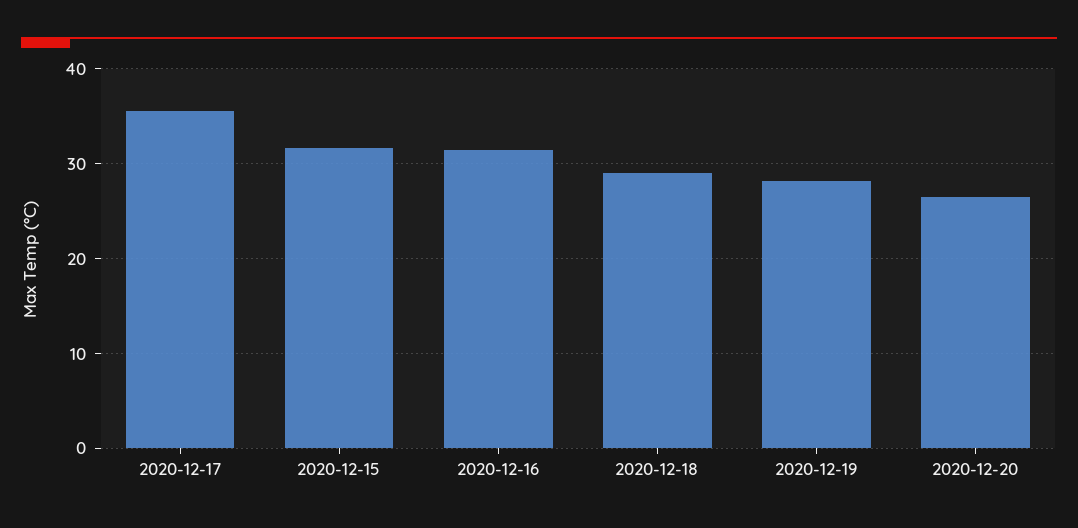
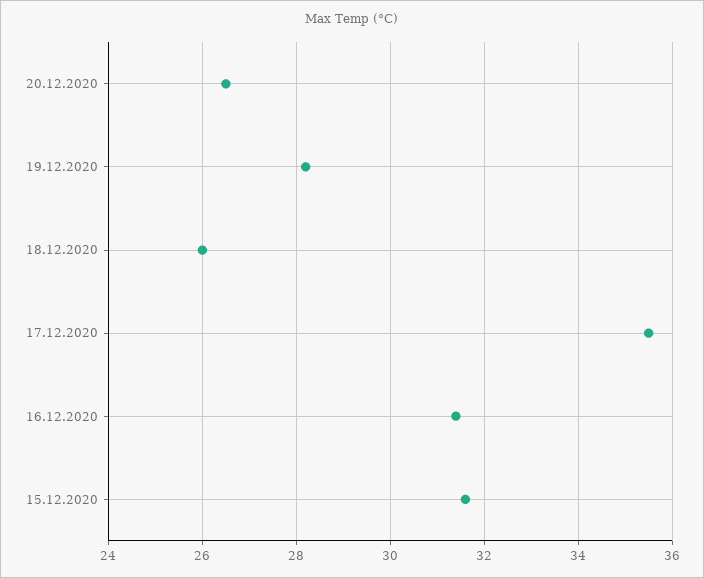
  {
    "2020-12-17": 35.5,
    "2020-12-15": 31.5,
    "2020-12-16": 31.5,
-   "2020-12-18": 29,
+   "2020-12-18": 26,
    "2020-12-19": 28,
    "2020-12-20": 26.5
  }

